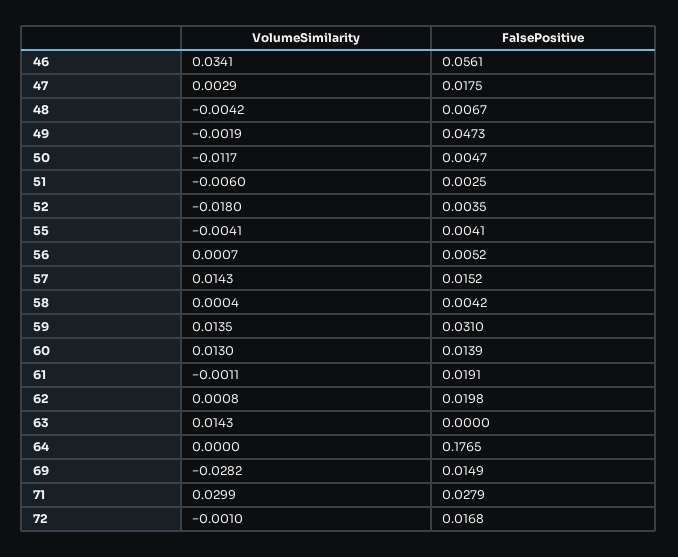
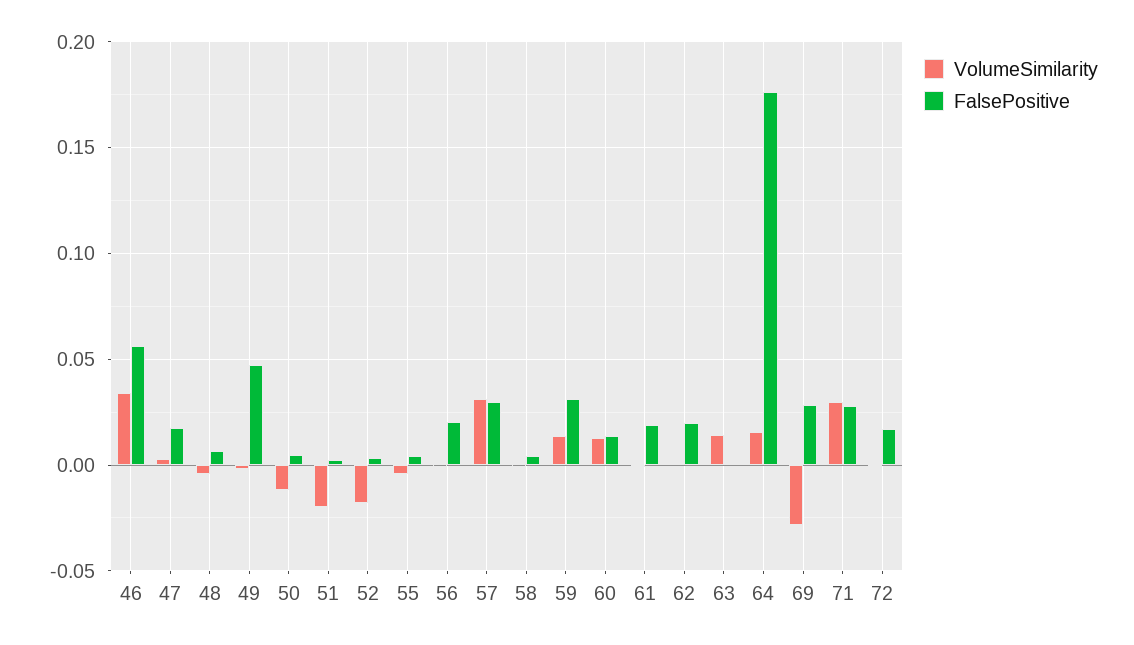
  {
    "VolumeSimilarity": {
      "46": 0.0341,
      "47": 0.0029,
      "48": -0.0042,
      "49": -0.0019,
      "50": -0.0117,
-     "51": -0.006,
+     "51": -0.02,
      "52": -0.018,
      "55": -0.0041,
      "56": 0.0007,
-     "57": 0.0143,
+     "57": 0.03,
      "58": 0.0004,
      "59": 0.0135,
      "60": 0.013,
      "61": -0.0011,
      "62": 0.0008,
      "63": 0.0143,
-     "64": 0,
+     "64": 0.015,
      "69": -0.0282,
      "71": 0.0299,
      "72": -0.001
    },
    "FalsePositive": {
      "46": 0.0561,
      "47": 0.0175,
      "48": 0.0067,
      "49": 0.0473,
      "50": 0.0047,
      "51": 0.0025,
      "52": 0.0035,
      "55": 0.0041,
-     "56": 0.0052,
+     "56": 0.02,
-     "57": 0.0152,
+     "57": 0.03,
      "58": 0.0042,
      "59": 0.031,
      "60": 0.0139,
      "61": 0.0191,
      "62": 0.0198,
      "63": 0,
      "64": 0.1765,
-     "69": 0.0149,
+     "69": 0.03,
      "71": 0.0279,
      "72": 0.0168
    }
  }

